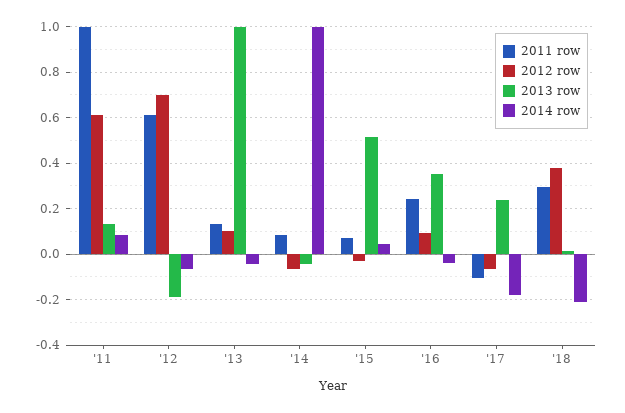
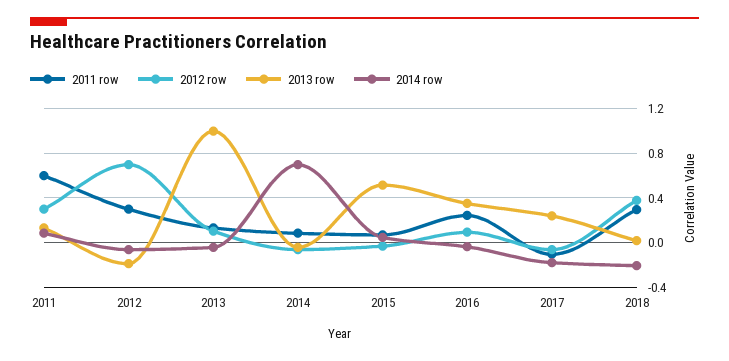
  {
    "2011 row": {
-     "'11": 1,
+     "'11": 0.6,
-     "'12": 0.6,
+     "'12": 0.3,
      "'13": 0.15,
      "'14": 0.1,
      "'15": 0.05,
      "'16": 0.25,
      "'17": -0.1,
      "'18": 0.3
    },
    "2012 row": {
-     "'11": 0.6,
+     "'11": 0.3,
      "'12": 0.7,
      "'13": 0.1,
      "'14": -0.05,
      "'15": -0.05,
      "'16": 0.1,
      "'17": -0.05,
      "'18": 0.4
    },
    "2013 row": {
      "'11": 0.15,
      "'12": -0.2,
      "'13": 1,
      "'14": -0.05,
      "'15": 0.5,
      "'16": 0.35,
      "'17": 0.25,
      "'18": 0
    },
    "2014 row": {
      "'11": 0.1,
      "'12": -0.05,
      "'13": -0.05,
-     "'14": 1,
+     "'14": 0.7,
      "'15": 0.05,
      "'16": -0.05,
      "'17": -0.2,
      "'18": -0.2
    }
  }

